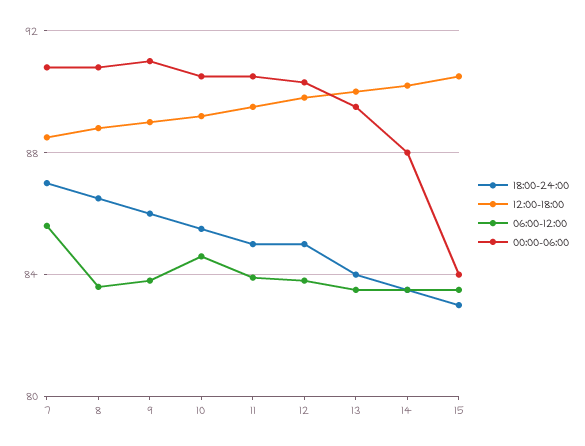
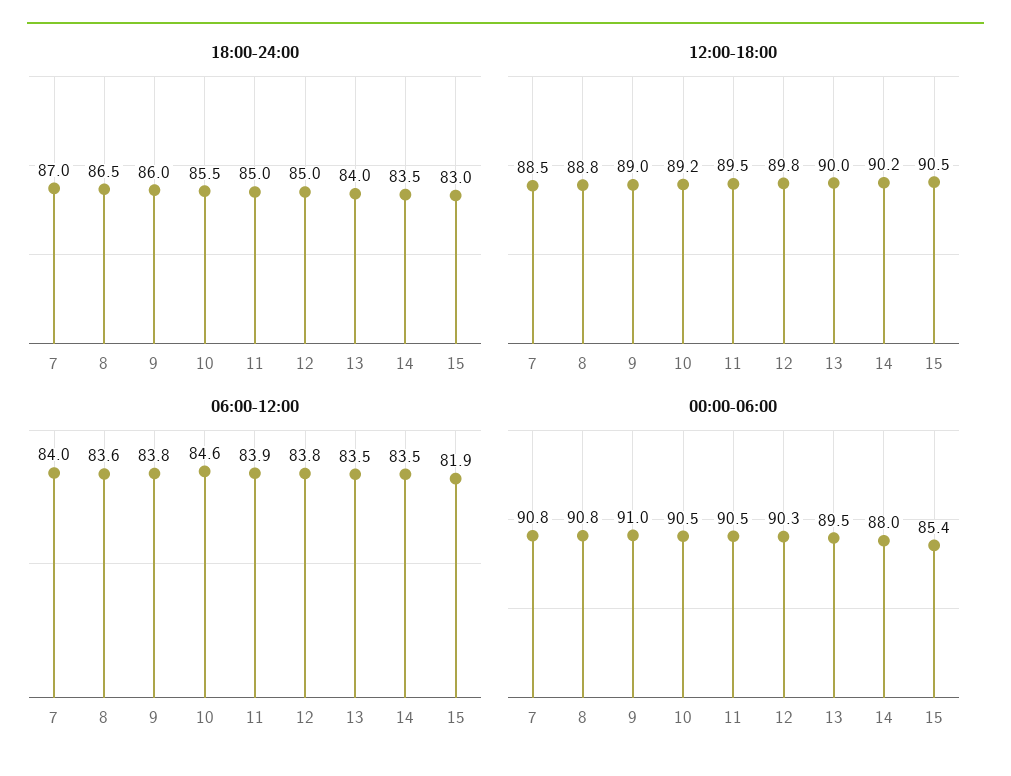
  {
    "18:00-24:00": {
      "7": 87,
      "8": 86.5,
      "9": 86,
      "10": 85.5,
      "11": 85,
      "12": 85,
      "13": 84,
      "14": 83.5,
      "15": 83
    },
    "12:00-18:00": {
      "7": 88.5,
      "8": 88.8,
      "9": 89,
      "10": 89.2,
      "11": 89.5,
      "12": 89.8,
      "13": 90,
      "14": 90.2,
      "15": 90.5
    },
    "06:00-12:00": {
-     "7": 85.5,
+     "7": 84,
      "8": 83.6,
      "9": 83.8,
      "10": 84.6,
      "11": 83.9,
      "12": 83.8,
      "13": 83.5,
      "14": 83.5,
-     "15": 83.5
+     "15": 81.9
    },
    "00:00-06:00": {
      "7": 90.8,
      "8": 90.8,
      "9": 91,
      "10": 90.5,
      "11": 90.5,
      "12": 90.3,
      "13": 89.5,
      "14": 88,
-     "15": 84
+     "15": 85.4
    }
  }

